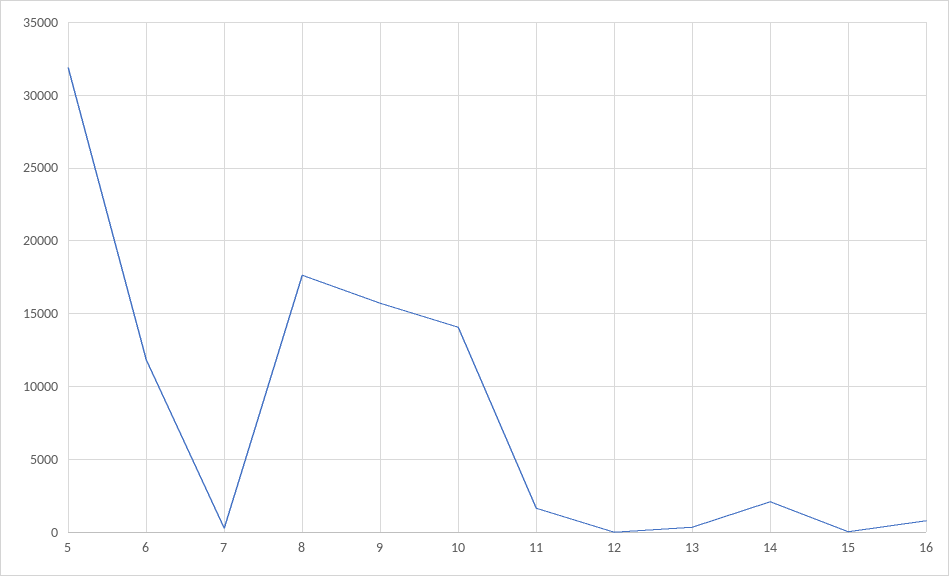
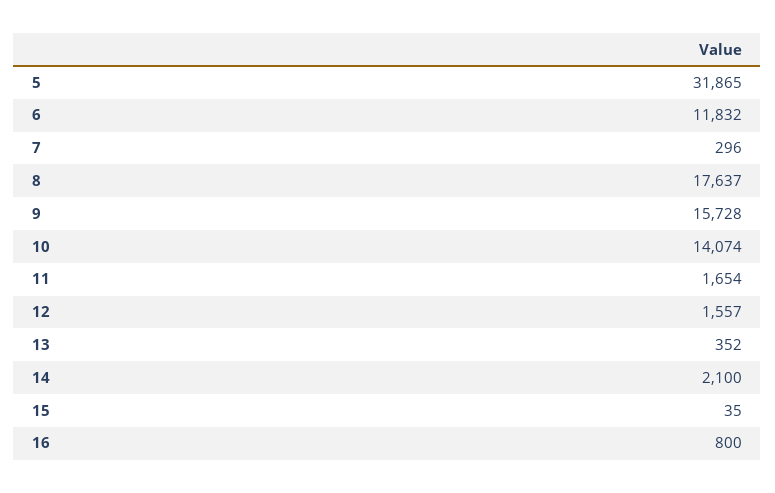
  {
    "5": 31865,
    "6": 11832,
    "7": 296,
    "8": 17637,
    "9": 15728,
    "10": 14074,
    "11": 1654,
-   "12": 0,
+   "12": 1557,
    "13": 352,
    "14": 2100,
    "15": 35,
    "16": 800
  }

